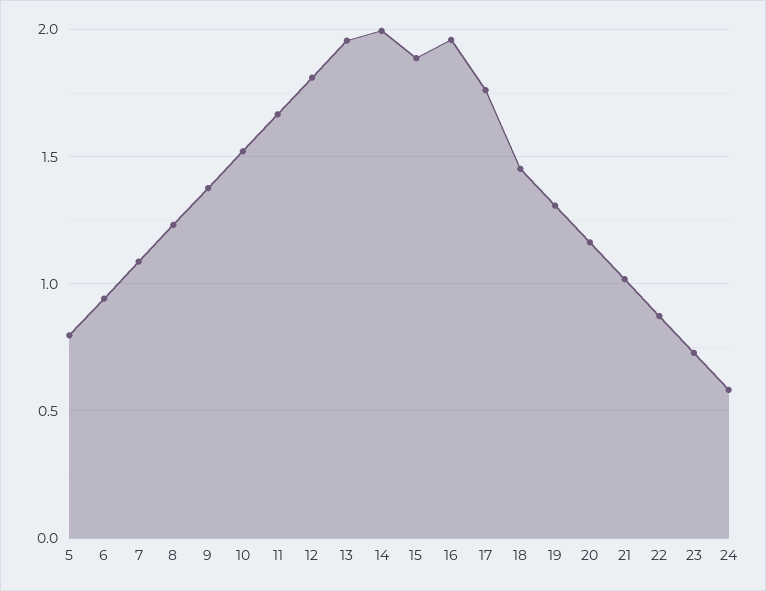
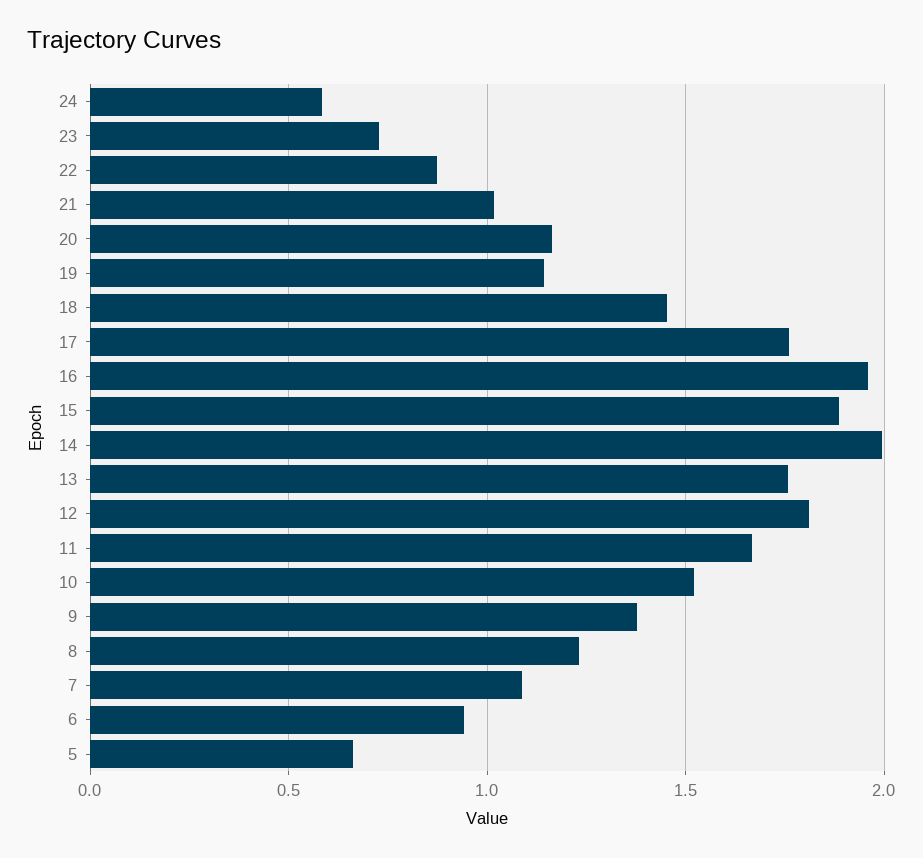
  {
-   "5": 0.8,
+   "5": 0.65,
    "6": 0.95,
    "7": 1.1,
    "8": 1.25,
    "9": 1.4,
    "10": 1.5,
    "11": 1.65,
    "12": 1.8,
-   "13": 1.95,
+   "13": 1.75,
    "14": 2,
    "15": 1.9,
    "16": 1.95,
    "17": 1.75,
    "18": 1.45,
-   "19": 1.3,
+   "19": 1.15,
    "20": 1.15,
    "21": 1,
    "22": 0.85,
    "23": 0.75,
    "24": 0.6
  }

